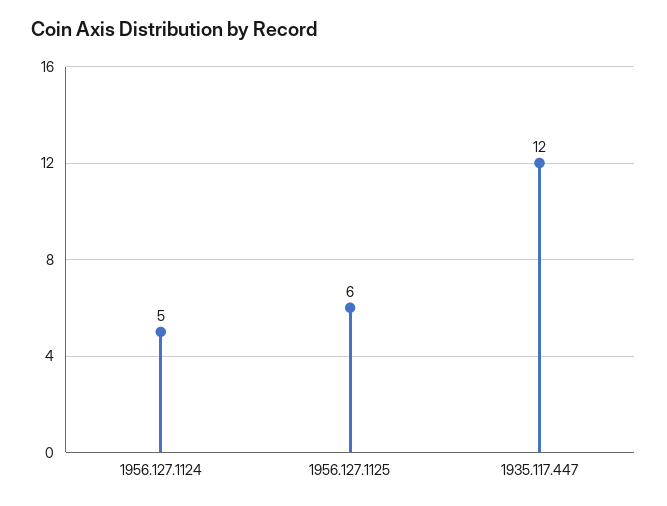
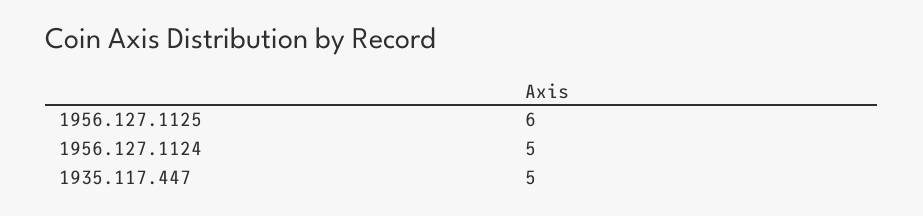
  {
    "1956.127.1124": 5,
    "1956.127.1125": 6,
-   "1935.117.447": 12
+   "1935.117.447": 5
  }

